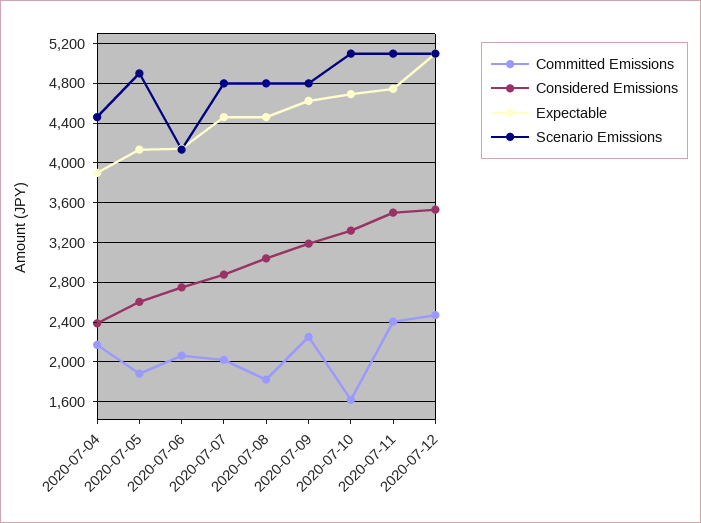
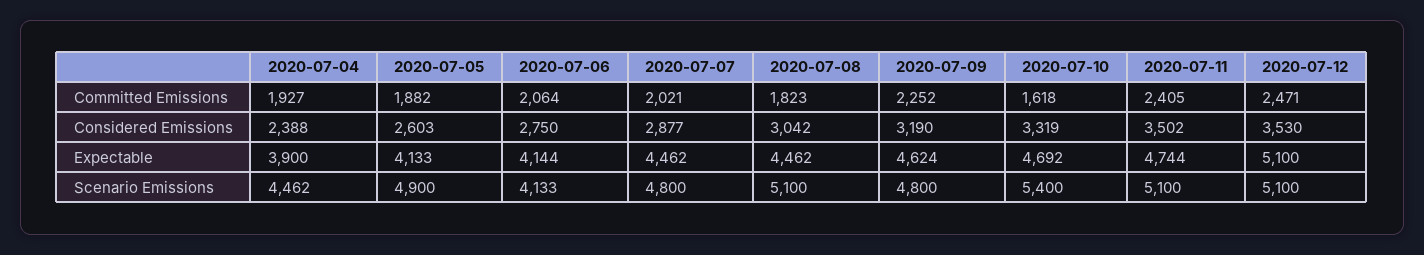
  {
    "Committed Emissions": {
-     "2020-07-04": 2200,
+     "2020-07-04": 1927,
      "2020-07-05": 1882,
      "2020-07-06": 2064,
      "2020-07-07": 2021,
      "2020-07-08": 1823,
      "2020-07-09": 2252,
      "2020-07-10": 1618,
      "2020-07-11": 2405,
      "2020-07-12": 2471
    },
    "Considered Emissions": {
      "2020-07-04": 2388,
      "2020-07-05": 2603,
      "2020-07-06": 2750,
      "2020-07-07": 2877,
      "2020-07-08": 3042,
      "2020-07-09": 3190,
      "2020-07-10": 3319,
      "2020-07-11": 3502,
      "2020-07-12": 3530
    },
    "Expectable": {
      "2020-07-04": 3900,
      "2020-07-05": 4133,
      "2020-07-06": 4144,
      "2020-07-07": 4462,
      "2020-07-08": 4462,
      "2020-07-09": 4624,
      "2020-07-10": 4692,
      "2020-07-11": 4744,
      "2020-07-12": 5100
    },
    "Scenario Emissions": {
      "2020-07-04": 4462,
      "2020-07-05": 4900,
      "2020-07-06": 4133,
      "2020-07-07": 4800,
-     "2020-07-08": 4800,
+     "2020-07-08": 5100,
      "2020-07-09": 4800,
-     "2020-07-10": 5100,
+     "2020-07-10": 5400,
      "2020-07-11": 5100,
      "2020-07-12": 5100
    }
  }

